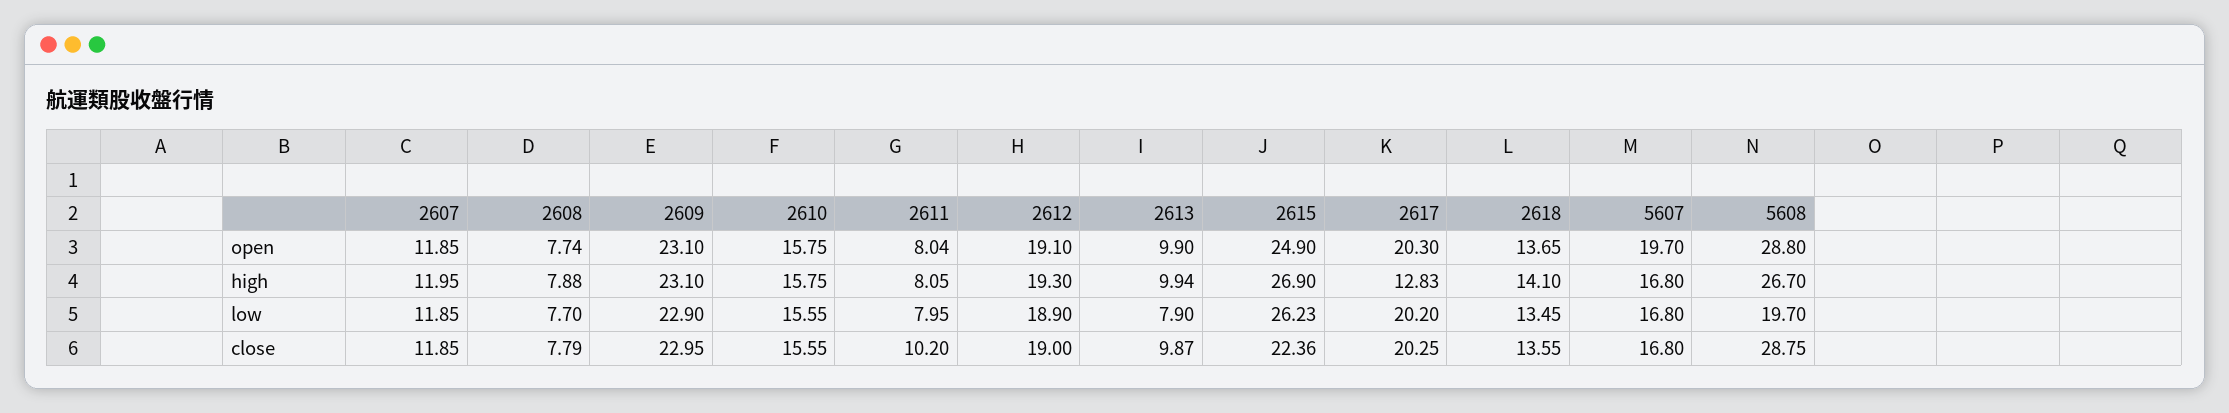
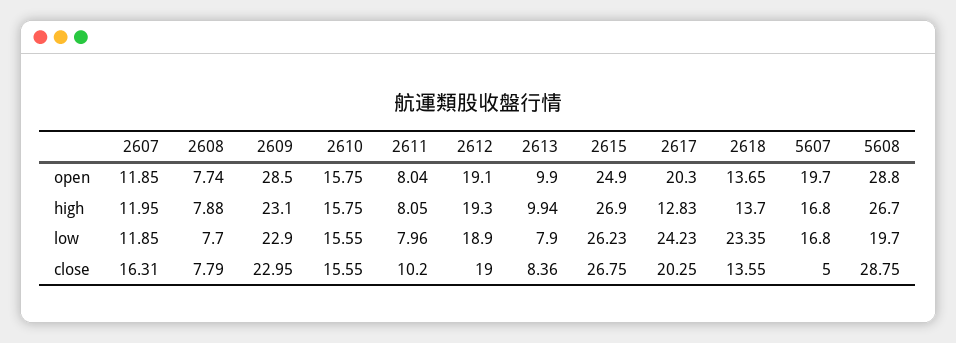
  {
    "2607": {
      "open": 11.85,
      "high": 11.95,
      "low": 11.85,
-     "close": 11.85
+     "close": 16.31
    },
    "2608": {
      "open": 7.74,
      "high": 7.88,
      "low": 7.7,
      "close": 7.79
    },
    "2609": {
-     "open": 23.1,
+     "open": 28.5,
      "high": 23.1,
      "low": 22.9,
      "close": 22.95
    },
    "2610": {
      "open": 15.75,
      "high": 15.75,
      "low": 15.55,
      "close": 15.55
    },
    "2611": {
      "open": 8.04,
      "high": 8.05,
-     "low": 7.95,
+     "low": 7.96,
      "close": 10.2
    },
    "2612": {
      "open": 19.1,
      "high": 19.3,
      "low": 18.9,
      "close": 19
    },
    "2613": {
      "open": 9.9,
      "high": 9.94,
      "low": 7.9,
-     "close": 9.87
+     "close": 8.36
    },
    "2615": {
      "open": 24.9,
      "high": 26.9,
      "low": 26.23,
-     "close": 22.36
+     "close": 26.75
    },
    "2617": {
      "open": 20.3,
      "high": 12.83,
-     "low": 20.2,
+     "low": 24.23,
      "close": 20.25
    },
    "2618": {
      "open": 13.65,
-     "high": 14.1,
+     "high": 13.7,
-     "low": 13.45,
+     "low": 23.35,
      "close": 13.55
    },
    "5607": {
      "open": 19.7,
      "high": 16.8,
      "low": 16.8,
-     "close": 16.8
+     "close": 5
    },
    "5608": {
      "open": 28.8,
      "high": 26.7,
      "low": 19.7,
      "close": 28.75
    }
  }

